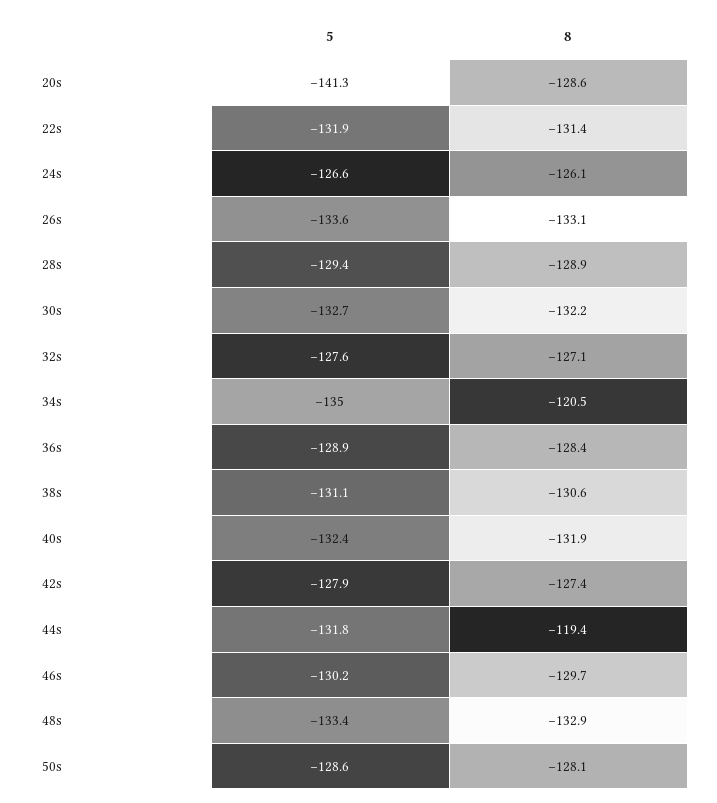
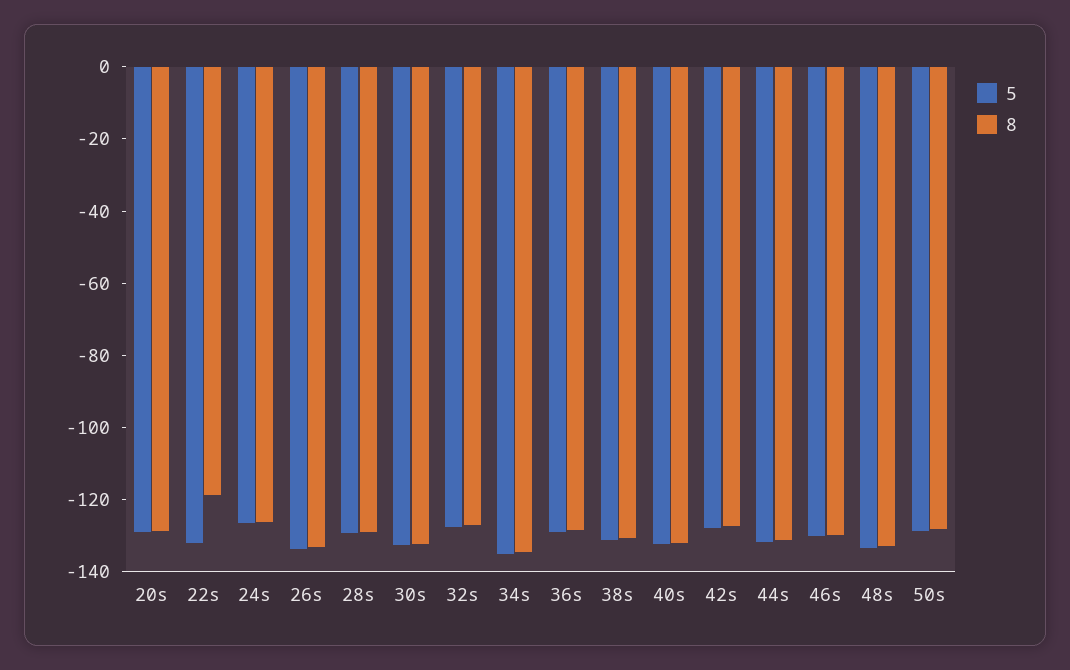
  {
    "5": {
-     "20s": -141.3,
+     "20s": -130,
      "22s": -131.9,
      "24s": -126.6,
      "26s": -133.6,
      "28s": -129.4,
      "30s": -132.7,
      "32s": -127.6,
      "34s": -135,
      "36s": -128.9,
      "38s": -131.1,
      "40s": -132.4,
      "42s": -127.9,
      "44s": -131.8,
      "46s": -130.2,
      "48s": -133.4,
      "50s": -128.6
    },
    "8": {
      "20s": -128.6,
-     "22s": -131.4,
+     "22s": -120,
      "24s": -126.1,
      "26s": -133.1,
      "28s": -128.9,
      "30s": -132.2,
      "32s": -127.1,
-     "34s": -120.5,
+     "34s": -135,
      "36s": -128.4,
      "38s": -130.6,
      "40s": -131.9,
      "42s": -127.4,
-     "44s": -119.4,
+     "44s": -130,
      "46s": -129.7,
      "48s": -132.9,
      "50s": -128.1
    }
  }

